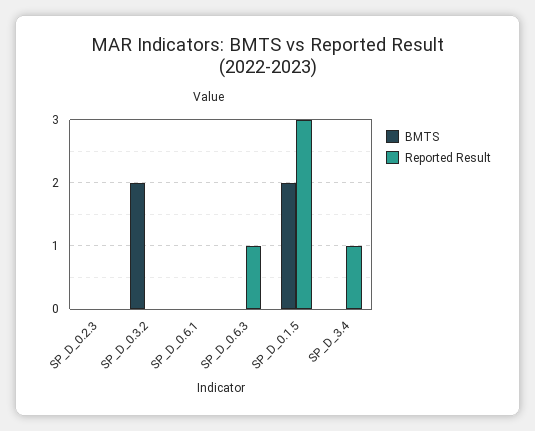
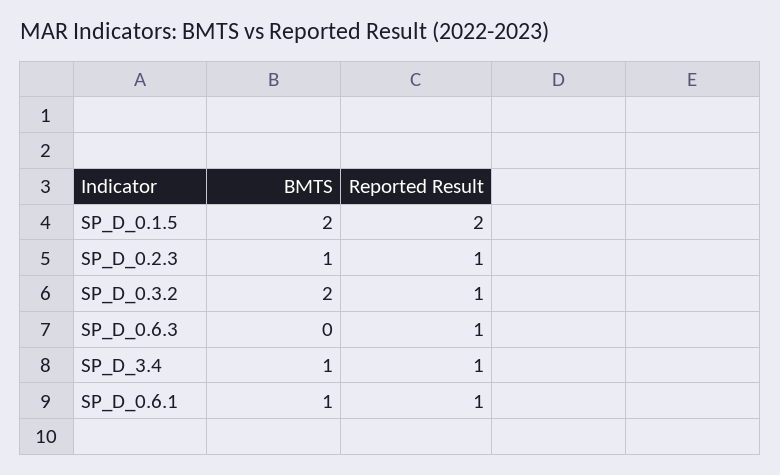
  {
    "BMTS": {
-     "SP_D_0.2.3": 0,
+     "SP_D_0.2.3": 1,
      "SP_D_0.3.2": 2,
-     "SP_D_0.6.1": 0,
+     "SP_D_0.6.1": 1,
      "SP_D_0.6.3": 0,
      "SP_D_0.1.5": 2,
-     "SP_D_3.4": 0
+     "SP_D_3.4": 1
    },
    "Reported Result": {
-     "SP_D_0.2.3": 0,
+     "SP_D_0.2.3": 1,
-     "SP_D_0.3.2": 0,
+     "SP_D_0.3.2": 1,
-     "SP_D_0.6.1": 0,
+     "SP_D_0.6.1": 1,
      "SP_D_0.6.3": 1,
-     "SP_D_0.1.5": 3,
+     "SP_D_0.1.5": 2,
      "SP_D_3.4": 1
    }
  }

